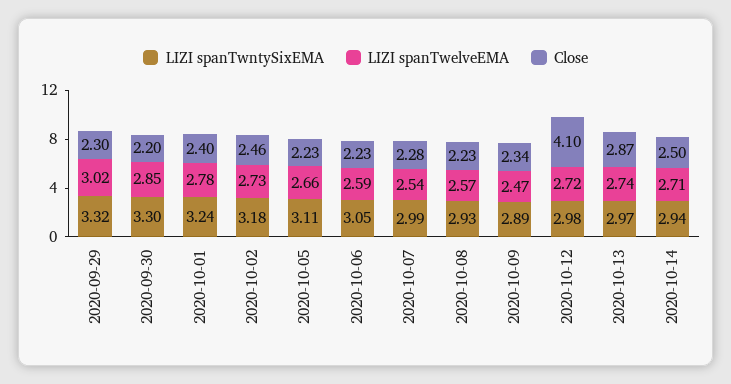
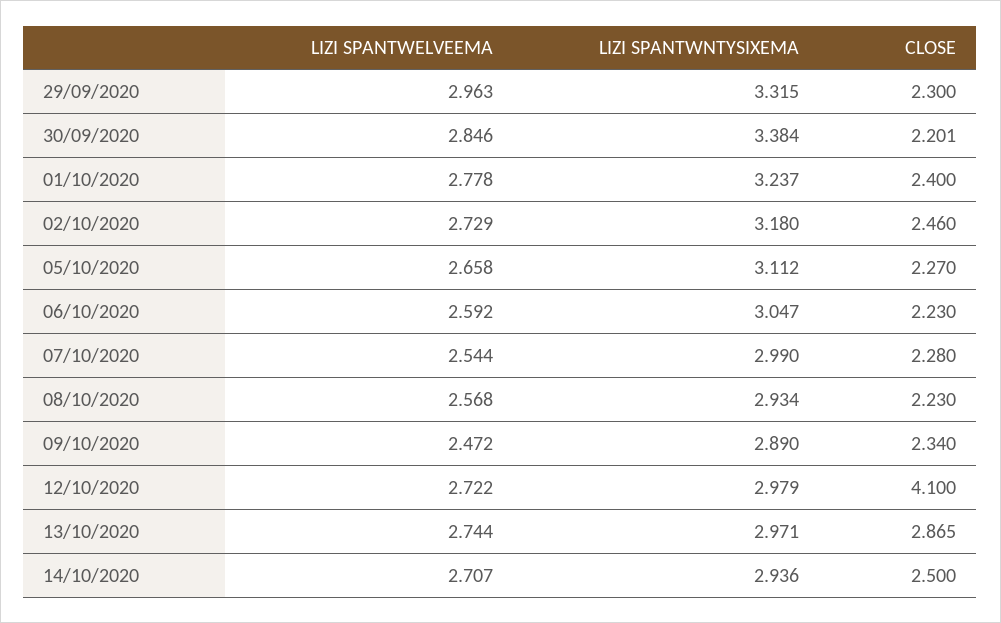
  {
    "LIZI spanTwntySixEMA": {
      "2020-09-29": 3.315,
-     "2020-09-30": 3.3,
+     "2020-09-30": 3.384,
      "2020-10-01": 3.237,
      "2020-10-02": 3.18,
      "2020-10-05": 3.112,
      "2020-10-06": 3.047,
      "2020-10-07": 2.99,
      "2020-10-08": 2.934,
      "2020-10-09": 2.89,
      "2020-10-12": 2.979,
      "2020-10-13": 2.971,
      "2020-10-14": 2.936
    },
    "LIZI spanTwelveEMA": {
-     "2020-09-29": 3.02,
+     "2020-09-29": 2.963,
      "2020-09-30": 2.846,
      "2020-10-01": 2.778,
      "2020-10-02": 2.729,
      "2020-10-05": 2.658,
      "2020-10-06": 2.592,
      "2020-10-07": 2.544,
      "2020-10-08": 2.568,
      "2020-10-09": 2.472,
      "2020-10-12": 2.722,
      "2020-10-13": 2.744,
      "2020-10-14": 2.707
    },
    "Close": {
      "2020-09-29": 2.3,
      "2020-09-30": 2.201,
      "2020-10-01": 2.4,
      "2020-10-02": 2.46,
-     "2020-10-05": 2.23,
+     "2020-10-05": 2.27,
      "2020-10-06": 2.23,
      "2020-10-07": 2.28,
      "2020-10-08": 2.23,
      "2020-10-09": 2.34,
      "2020-10-12": 4.1,
      "2020-10-13": 2.865,
      "2020-10-14": 2.5
    }
  }

